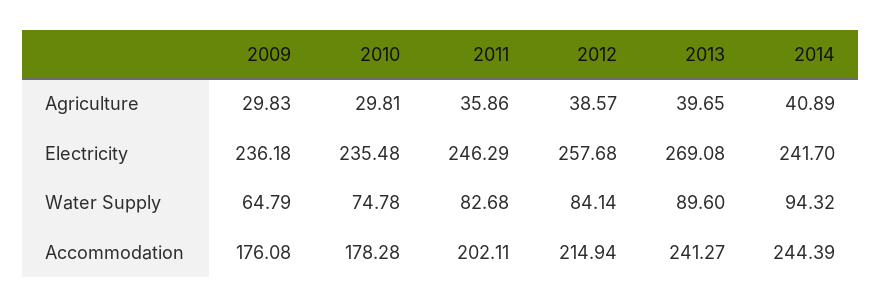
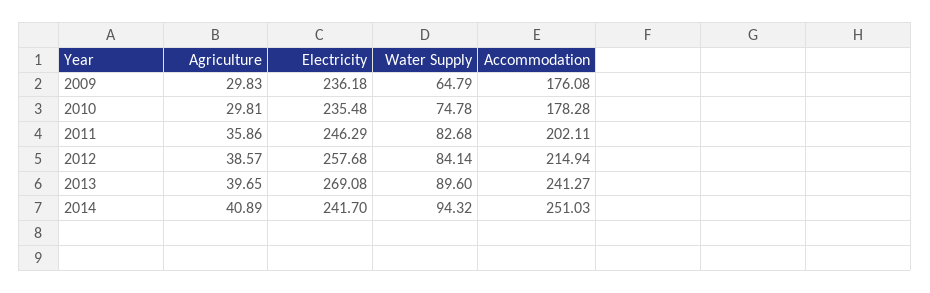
  {
    "2009": {
      "Agriculture": 29.83,
      "Electricity": 236.18,
      "Water Supply": 64.79,
      "Accommodation": 176.08
    },
    "2010": {
      "Agriculture": 29.81,
      "Electricity": 235.48,
      "Water Supply": 74.78,
      "Accommodation": 178.28
    },
    "2011": {
      "Agriculture": 35.86,
      "Electricity": 246.29,
      "Water Supply": 82.68,
      "Accommodation": 202.11
    },
    "2012": {
      "Agriculture": 38.57,
      "Electricity": 257.68,
      "Water Supply": 84.14,
      "Accommodation": 214.94
    },
    "2013": {
      "Agriculture": 39.65,
      "Electricity": 269.08,
      "Water Supply": 89.6,
      "Accommodation": 241.27
    },
    "2014": {
      "Agriculture": 40.89,
      "Electricity": 241.7,
      "Water Supply": 94.32,
-     "Accommodation": 244.39
+     "Accommodation": 251.03
    }
  }

